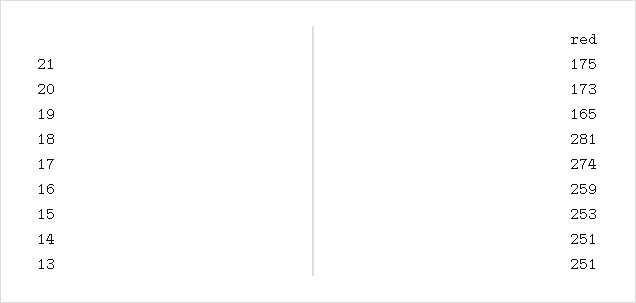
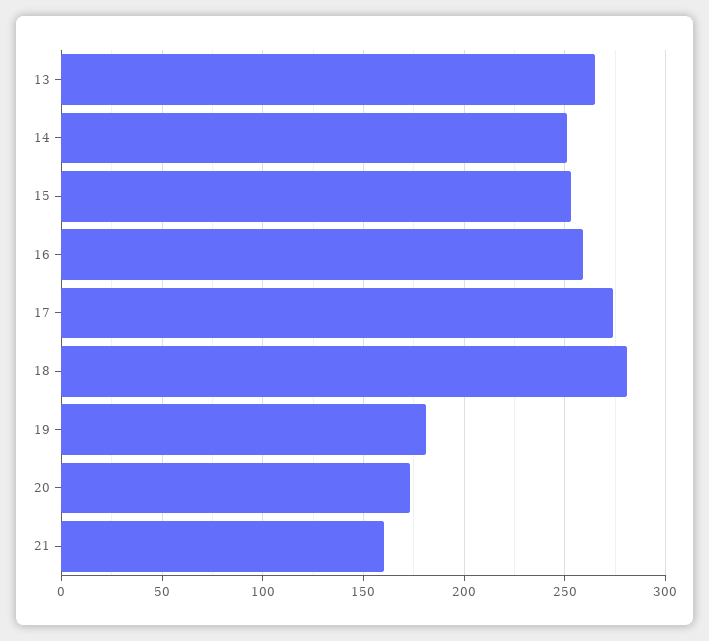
  {
-   "21": 175,
+   "21": 160,
    "20": 173,
-   "19": 165,
+   "19": 180,
    "18": 281,
    "17": 274,
    "16": 259,
    "15": 253,
    "14": 251,
-   "13": 251
+   "13": 265
  }

